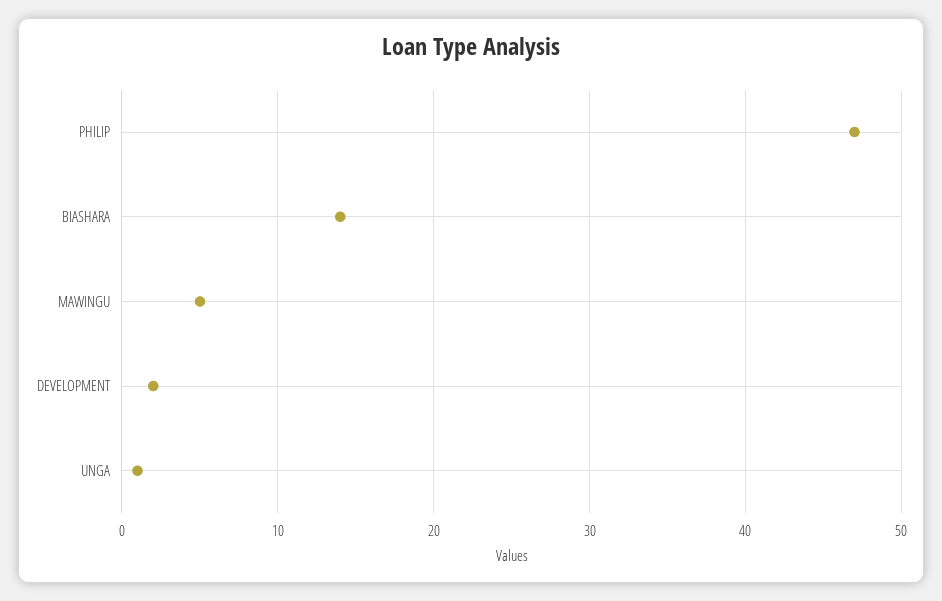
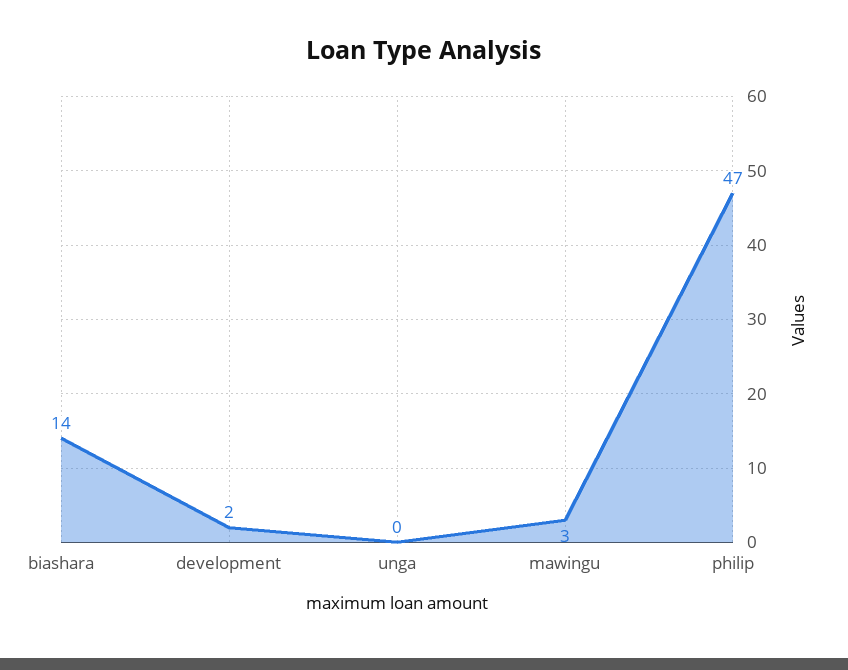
  {
    "PHILIP": 47,
    "BIASHARA": 14,
-   "MAWINGU": 5,
+   "MAWINGU": 3,
    "DEVELOPMENT": 2,
-   "UNGA": 1
+   "UNGA": 0
  }

